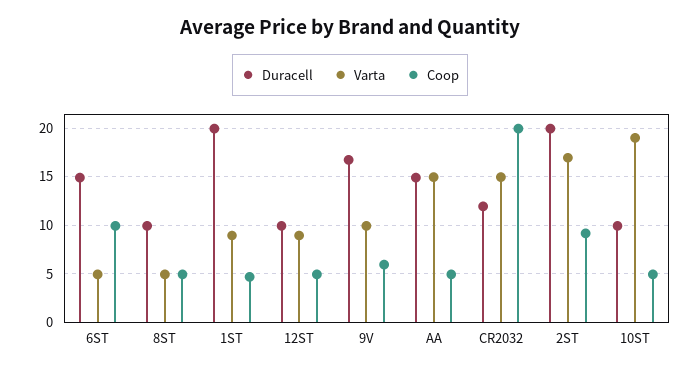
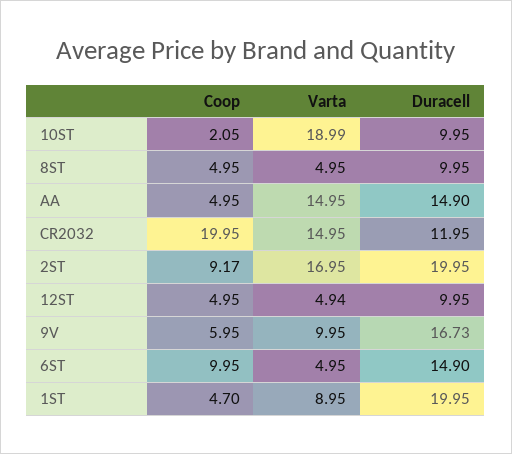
  {
    "Duracell": {
      "6ST": 14.9,
      "8ST": 9.95,
      "1ST": 19.95,
      "12ST": 9.95,
      "9V": 16.73,
      "AA": 14.9,
      "CR2032": 11.95,
      "2ST": 19.95,
      "10ST": 9.95
    },
    "Varta": {
      "6ST": 4.95,
      "8ST": 4.95,
      "1ST": 8.95,
-     "12ST": 9,
+     "12ST": 4.94,
      "9V": 9.95,
      "AA": 14.95,
      "CR2032": 14.95,
      "2ST": 16.95,
      "10ST": 18.99
    },
    "Coop": {
      "6ST": 9.95,
      "8ST": 4.95,
      "1ST": 4.7,
      "12ST": 4.95,
      "9V": 5.95,
      "AA": 4.95,
      "CR2032": 19.95,
      "2ST": 9.17,
-     "10ST": 5
+     "10ST": 2.05
    }
  }

